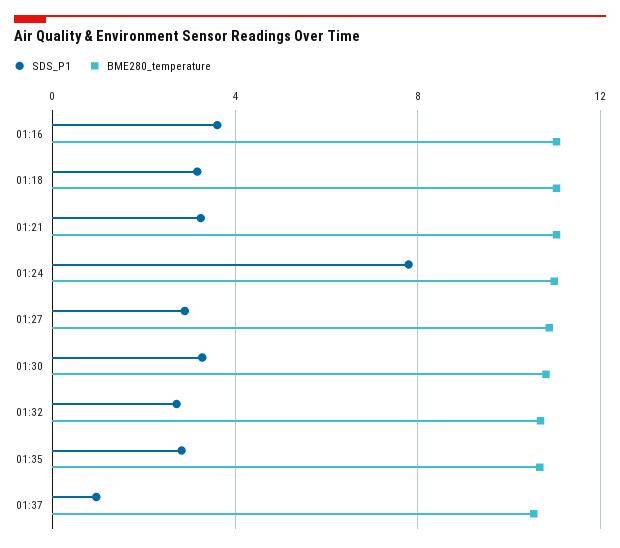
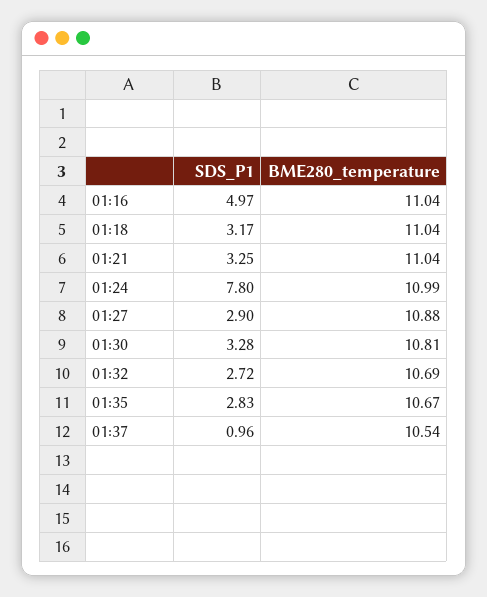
  {
    "SDS_P1": {
-     "01:16": 3.5,
+     "01:16": 4.97,
      "01:18": 3.17,
      "01:21": 3.25,
      "01:24": 7.8,
      "01:27": 2.9,
      "01:30": 3.28,
      "01:32": 2.72,
      "01:35": 2.83,
      "01:37": 0.96
    },
    "BME280_temperature": {
      "01:16": 11.04,
      "01:18": 11.04,
      "01:21": 11.04,
      "01:24": 10.99,
      "01:27": 10.88,
      "01:30": 10.81,
      "01:32": 10.69,
      "01:35": 10.67,
      "01:37": 10.54
    }
  }

